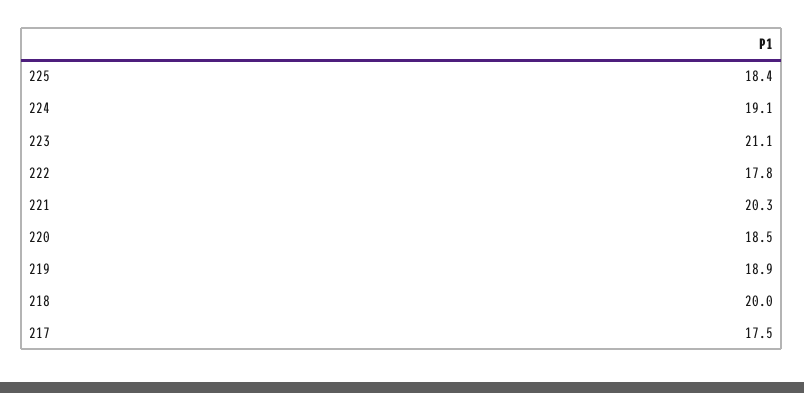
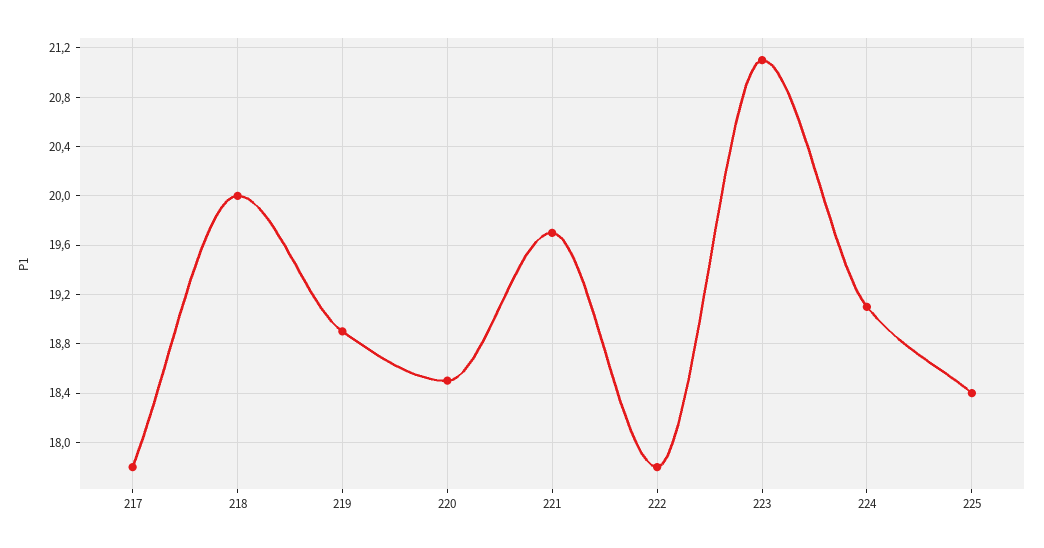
  {
    "225": 18.4,
    "224": 19.1,
    "223": 21.1,
    "222": 17.8,
-   "221": 20.3,
+   "221": 19.7,
    "220": 18.5,
    "219": 18.9,
    "218": 20,
-   "217": 17.5
+   "217": 17.8
  }

